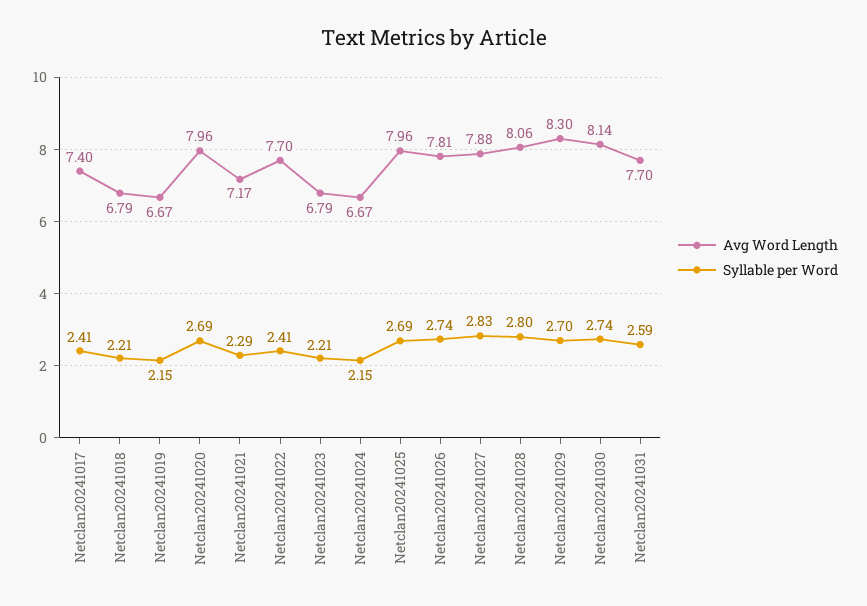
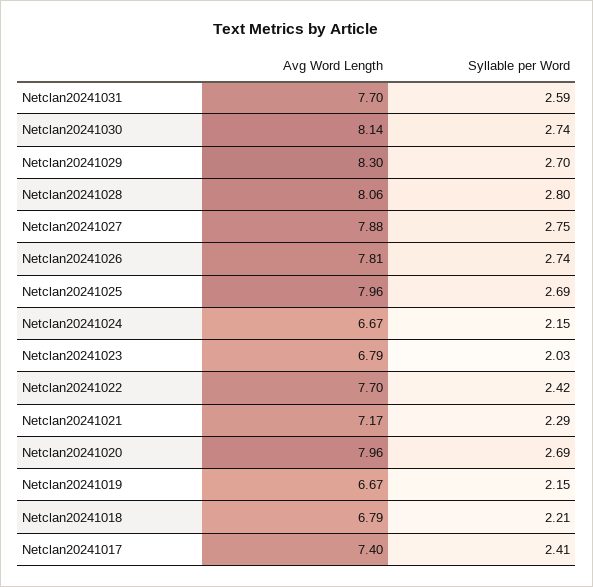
  {
    "Avg Word Length": {
      "Netclan20241017": 7.4,
      "Netclan20241018": 6.79,
      "Netclan20241019": 6.67,
      "Netclan20241020": 7.96,
      "Netclan20241021": 7.17,
      "Netclan20241022": 7.7,
      "Netclan20241023": 6.79,
      "Netclan20241024": 6.67,
      "Netclan20241025": 7.96,
      "Netclan20241026": 7.81,
      "Netclan20241027": 7.88,
      "Netclan20241028": 8.06,
      "Netclan20241029": 8.3,
      "Netclan20241030": 8.14,
      "Netclan20241031": 7.7
    },
    "Syllable per Word": {
      "Netclan20241017": 2.41,
      "Netclan20241018": 2.21,
      "Netclan20241019": 2.15,
      "Netclan20241020": 2.69,
      "Netclan20241021": 2.29,
-     "Netclan20241022": 2.41,
+     "Netclan20241022": 2.42,
-     "Netclan20241023": 2.21,
+     "Netclan20241023": 2.03,
      "Netclan20241024": 2.15,
      "Netclan20241025": 2.69,
      "Netclan20241026": 2.74,
-     "Netclan20241027": 2.83,
+     "Netclan20241027": 2.75,
      "Netclan20241028": 2.8,
      "Netclan20241029": 2.7,
      "Netclan20241030": 2.74,
      "Netclan20241031": 2.59
    }
  }

